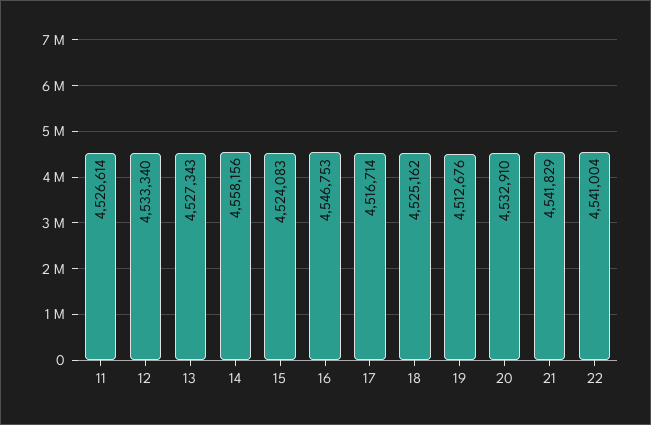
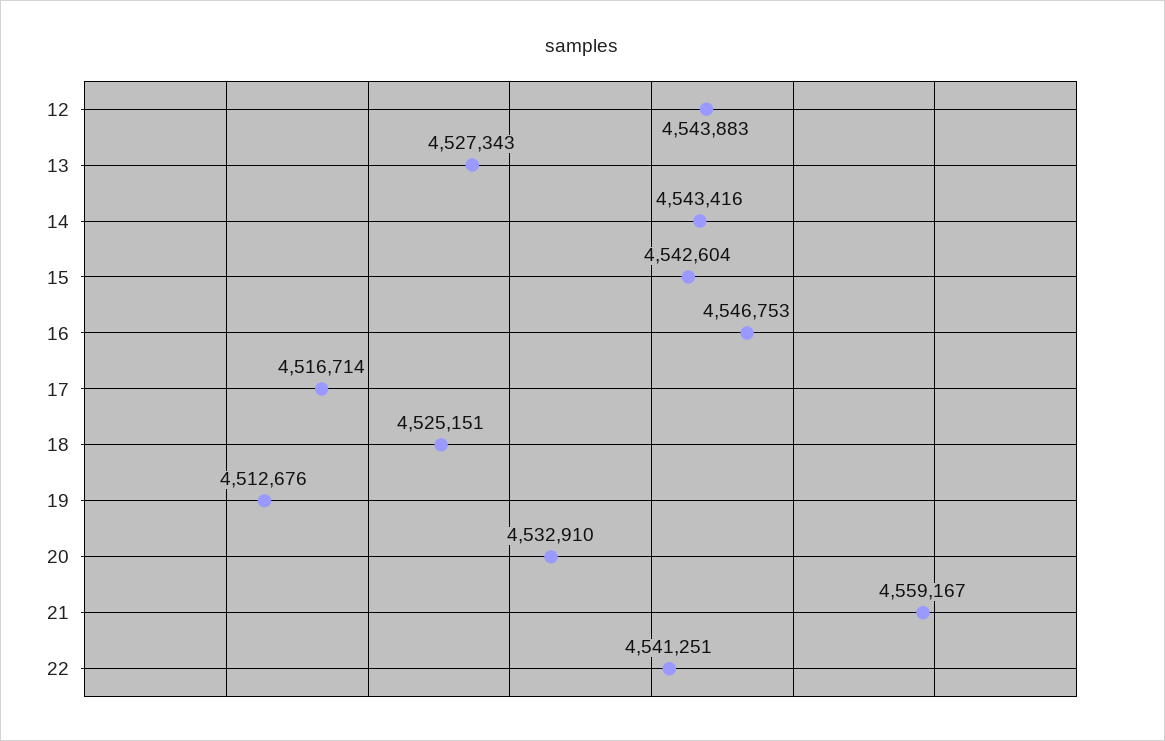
  {
-   "11": 4526614,
-   "12": 4533340,
+   "12": 4543883,
    "13": 4527343,
-   "14": 4558156,
+   "14": 4543416,
-   "15": 4524083,
+   "15": 4542604,
    "16": 4546753,
    "17": 4516714,
-   "18": 4525162,
+   "18": 4525151,
    "19": 4512676,
    "20": 4532910,
-   "21": 4541829,
+   "21": 4559167,
-   "22": 4541004
+   "22": 4541251
  }

